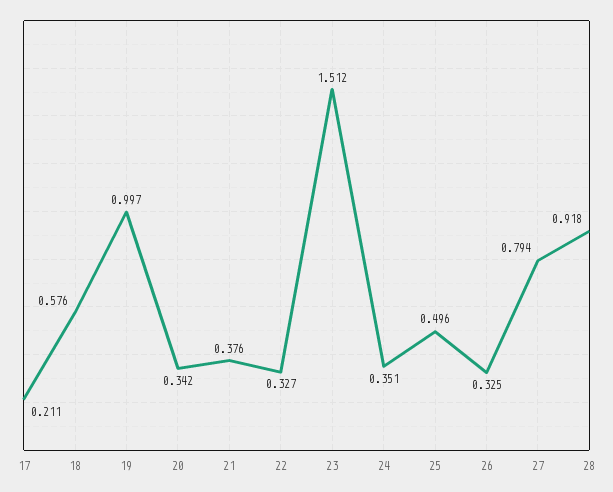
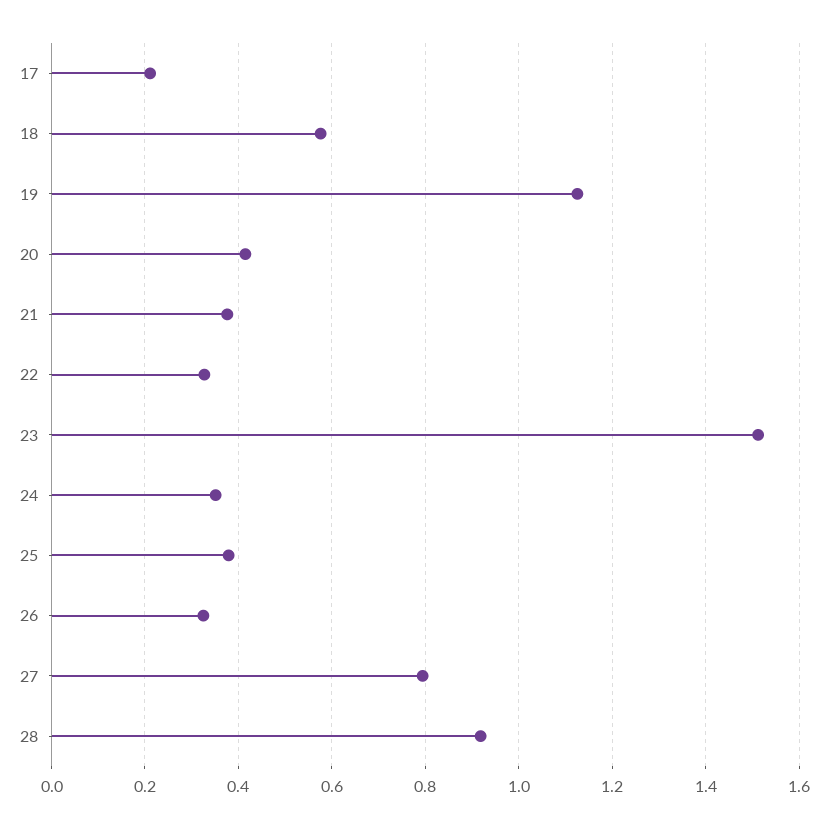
  {
    "17": 0.211,
    "18": 0.576,
-   "19": 0.997,
+   "19": 1.12,
-   "20": 0.342,
+   "20": 0.42,
    "21": 0.376,
    "22": 0.327,
    "23": 1.512,
    "24": 0.351,
-   "25": 0.496,
+   "25": 0.38,
    "26": 0.325,
    "27": 0.794,
    "28": 0.918
  }

